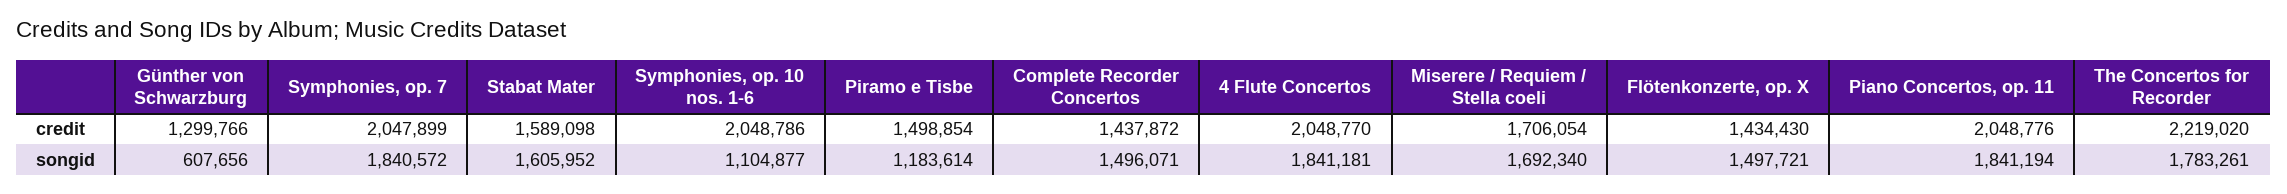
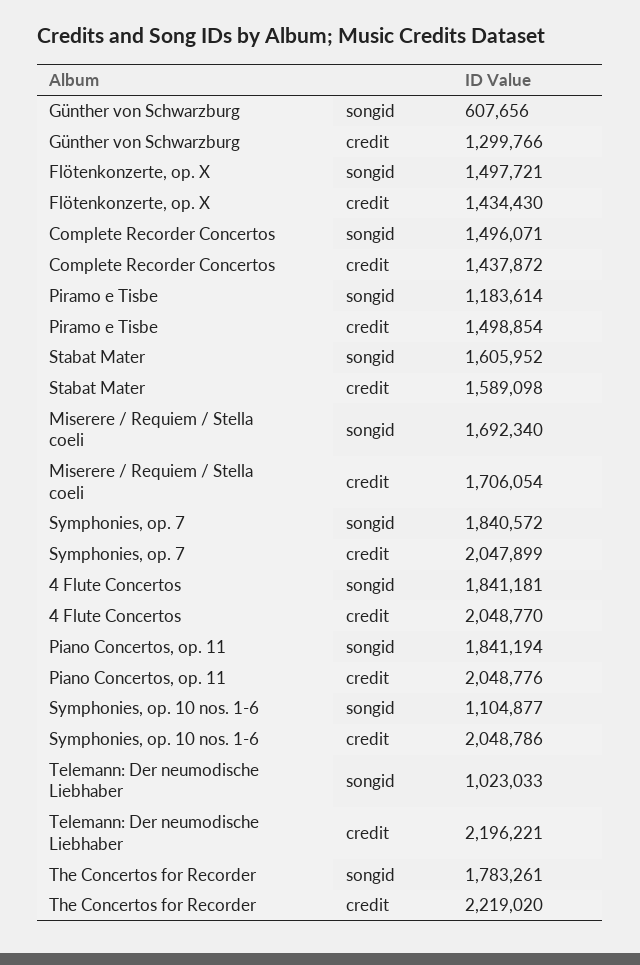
  {
    "Günther von Schwarzburg": {
      "credit": 1299766,
      "songid": 607656
    },
    "Symphonies, op. 7": {
      "credit": 2047899,
      "songid": 1840572
    },
    "Stabat Mater": {
      "credit": 1589098,
      "songid": 1605952
    },
    "Symphonies, op. 10 nos. 1-6": {
      "credit": 2048786,
      "songid": 1104877
    },
    "Piramo e Tisbe": {
      "credit": 1498854,
      "songid": 1183614
    },
    "Complete Recorder Concertos": {
      "credit": 1437872,
      "songid": 1496071
    },
    "4 Flute Concertos": {
      "credit": 2048770,
      "songid": 1841181
    },
    "Miserere / Requiem / Stella coeli": {
      "credit": 1706054,
      "songid": 1692340
    },
    "Flötenkonzerte, op. X": {
      "credit": 1434430,
      "songid": 1497721
    },
    "Piano Concertos, op. 11": {
      "credit": 2048776,
      "songid": 1841194
    },
    "The Concertos for Recorder": {
      "credit": 2219020,
      "songid": 1783261
-   }
+   },
+   "Telemann: Der neumodische Liebhaber": {
+     "songid": 1023033,
+     "credit": 2196221
+   }
  }

